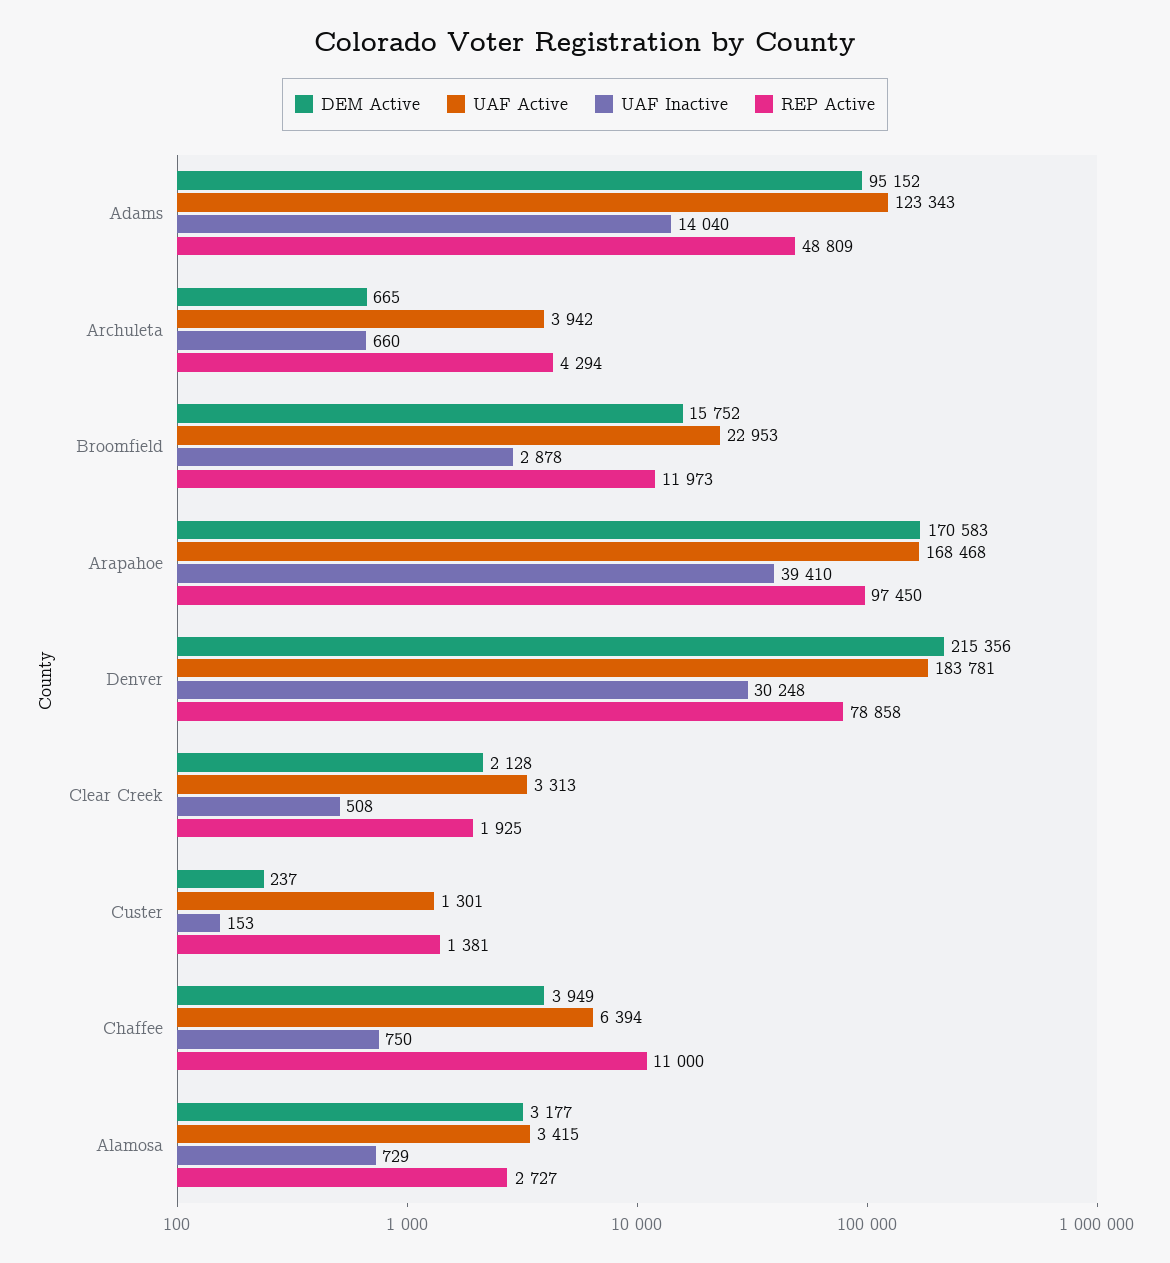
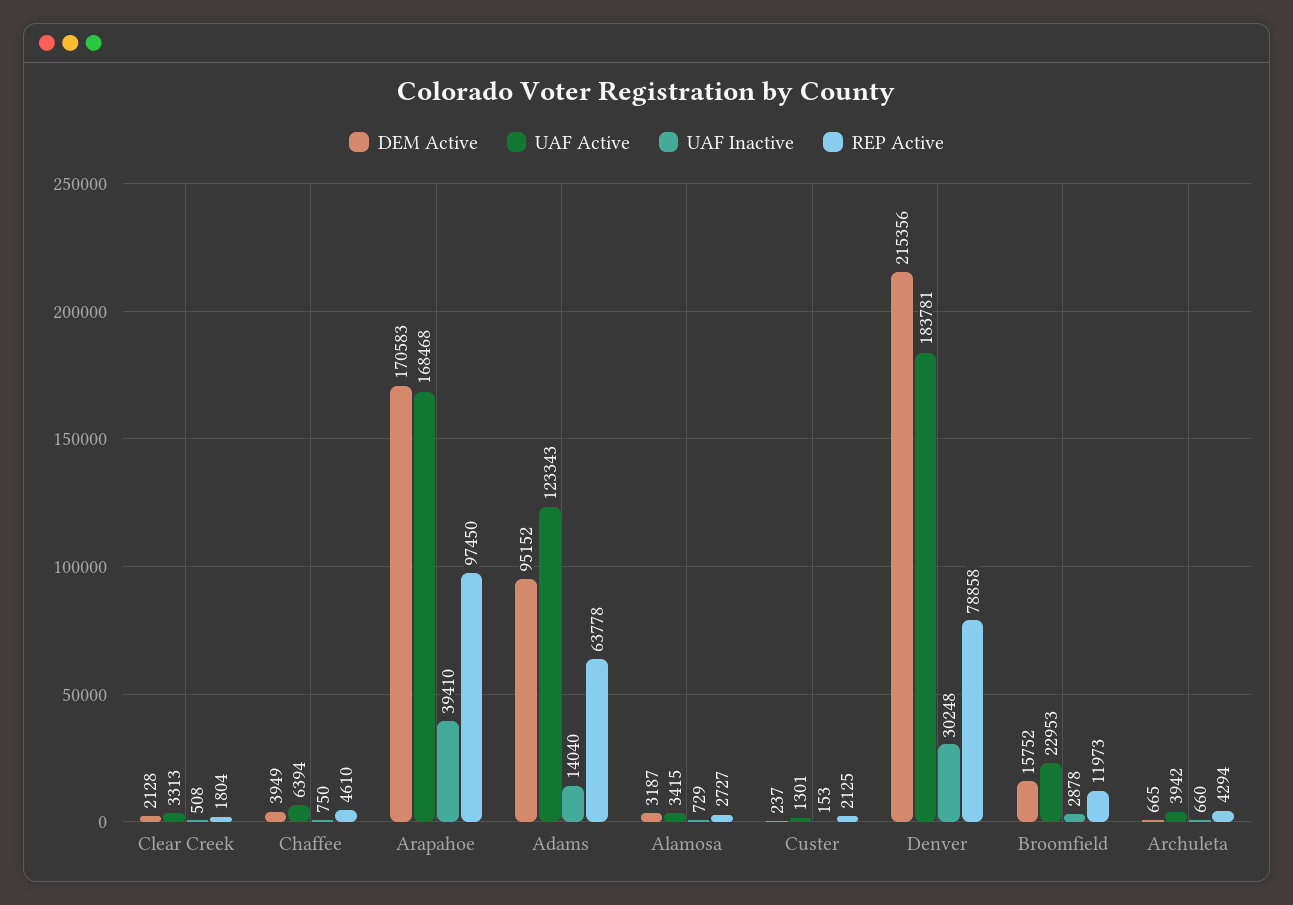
  {
    "DEM Active": {
      "Adams": 95152,
      "Archuleta": 665,
      "Broomfield": 15752,
      "Arapahoe": 170583,
      "Denver": 215356,
      "Clear Creek": 2128,
      "Custer": 237,
      "Chaffee": 3949,
-     "Alamosa": 3177
+     "Alamosa": 3187
    },
    "UAF Active": {
      "Adams": 123343,
      "Archuleta": 3942,
      "Broomfield": 22953,
      "Arapahoe": 168468,
      "Denver": 183781,
      "Clear Creek": 3313,
      "Custer": 1301,
      "Chaffee": 6394,
      "Alamosa": 3415
    },
    "UAF Inactive": {
      "Adams": 14040,
      "Archuleta": 660,
      "Broomfield": 2878,
      "Arapahoe": 39410,
      "Denver": 30248,
      "Clear Creek": 508,
      "Custer": 153,
      "Chaffee": 750,
      "Alamosa": 729
    },
    "REP Active": {
-     "Adams": 48809,
+     "Adams": 63778,
      "Archuleta": 4294,
      "Broomfield": 11973,
      "Arapahoe": 97450,
      "Denver": 78858,
-     "Clear Creek": 1925,
+     "Clear Creek": 1804,
-     "Custer": 1381,
+     "Custer": 2125,
-     "Chaffee": 11000,
+     "Chaffee": 4610,
      "Alamosa": 2727
    }
  }

